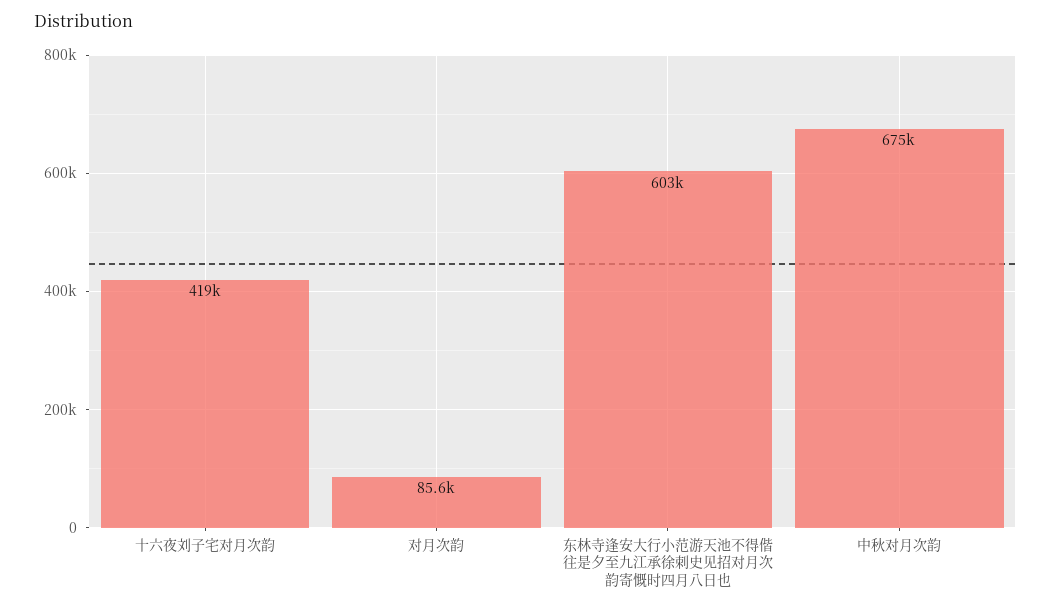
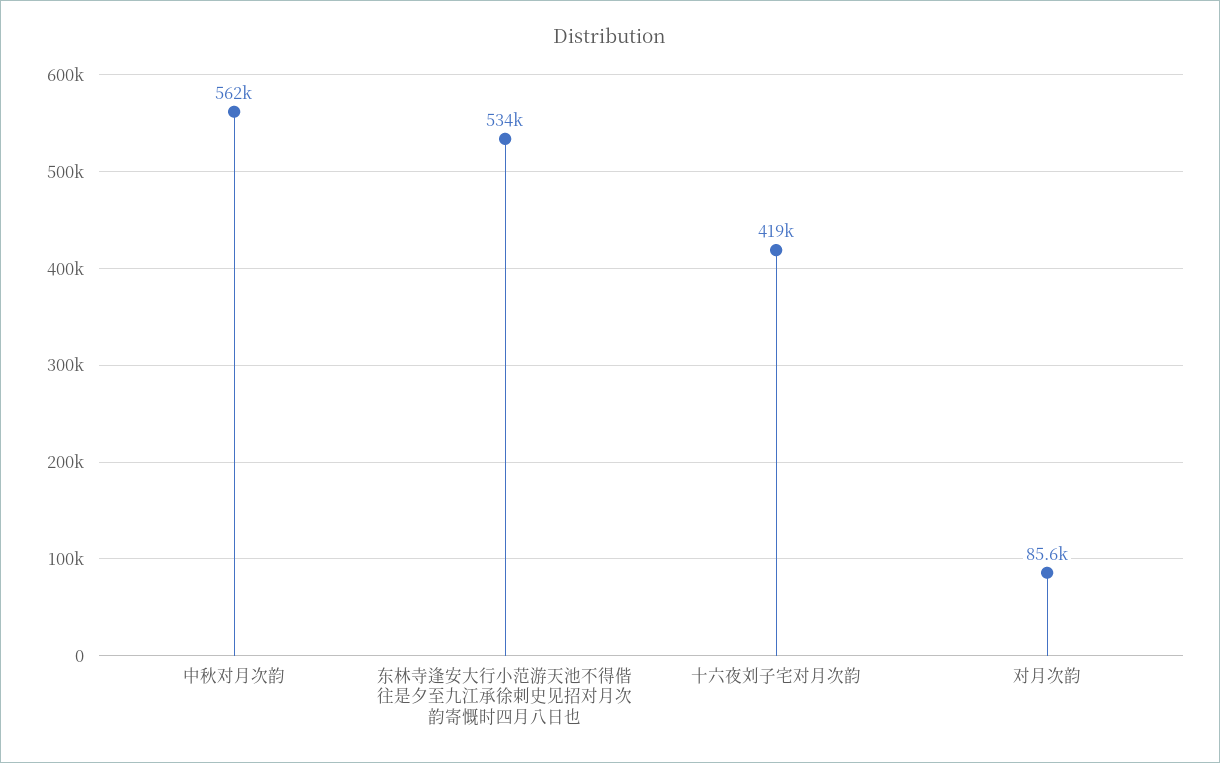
  {
    "十六夜刘子宅对月次韵": 419000,
    "对月次韵": 85600,
-   "东林寺逢安大行小范游天池不得偕往是夕至九江承徐刺史见招对月次韵寄慨时四月八日也": 603000,
+   "东林寺逢安大行小范游天池不得偕往是夕至九江承徐刺史见招对月次韵寄慨时四月八日也": 534000,
-   "中秋对月次韵": 675000
+   "中秋对月次韵": 562000
  }

